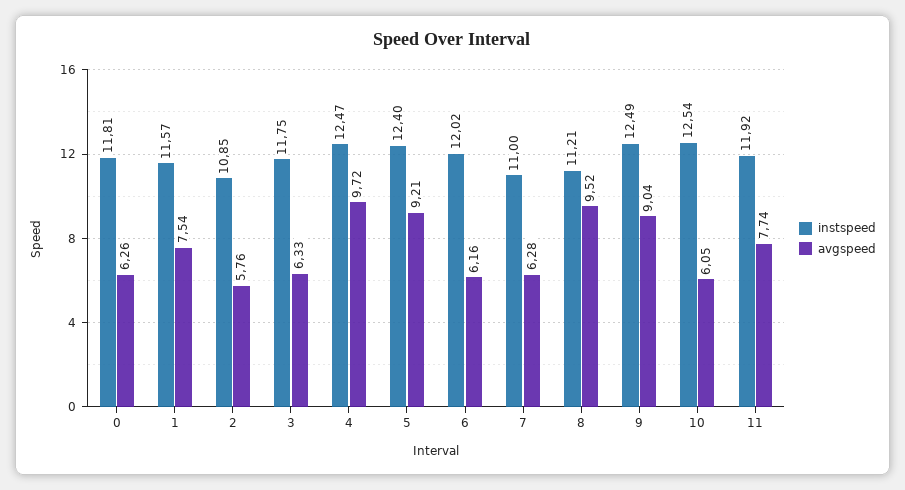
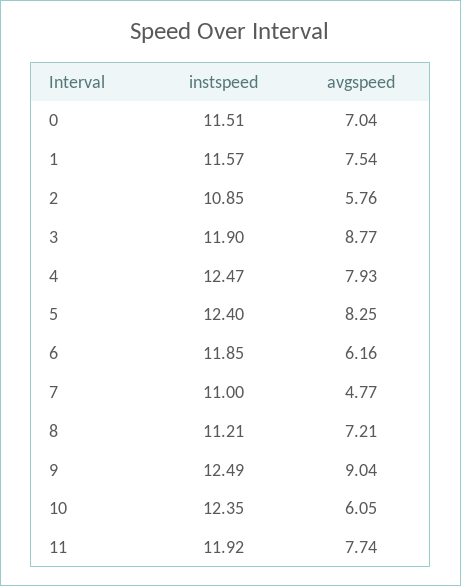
  {
    "instspeed": {
-     "0": 11.81,
+     "0": 11.51,
      "1": 11.57,
      "2": 10.85,
-     "3": 11.75,
+     "3": 11.9,
      "4": 12.47,
      "5": 12.4,
-     "6": 12.02,
+     "6": 11.85,
      "7": 11,
      "8": 11.21,
      "9": 12.49,
-     "10": 12.54,
+     "10": 12.35,
      "11": 11.92
    },
    "avgspeed": {
-     "0": 6.26,
+     "0": 7.04,
      "1": 7.54,
      "2": 5.76,
-     "3": 6.33,
+     "3": 8.77,
-     "4": 9.72,
+     "4": 7.93,
-     "5": 9.21,
+     "5": 8.25,
      "6": 6.16,
-     "7": 6.28,
+     "7": 4.77,
-     "8": 9.52,
+     "8": 7.21,
      "9": 9.04,
      "10": 6.05,
      "11": 7.74
    }
  }

